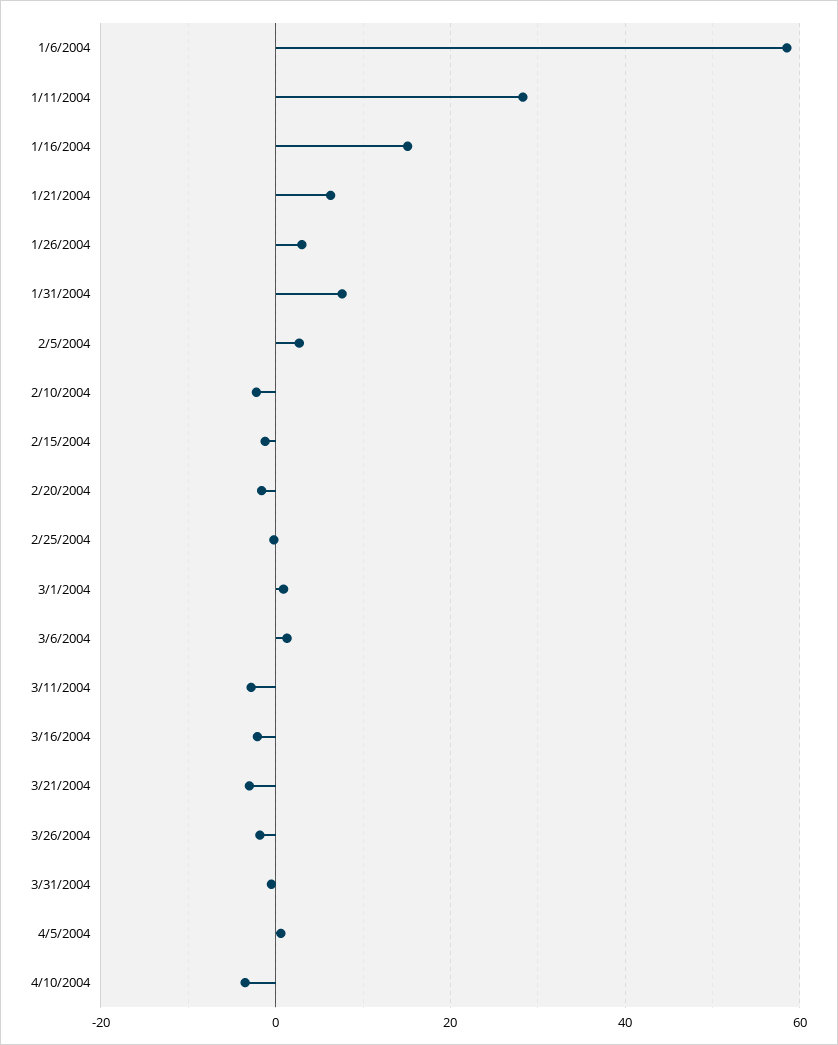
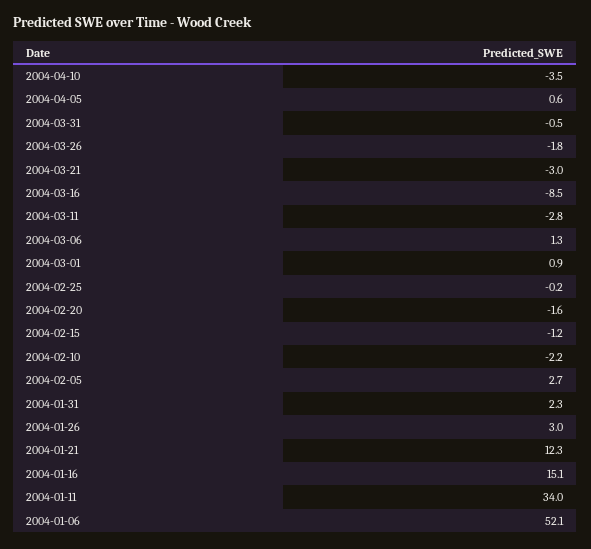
  {
-   "1/6/2004": 58,
+   "1/6/2004": 52.1,
-   "1/11/2004": 28,
+   "1/11/2004": 34,
    "1/16/2004": 15.1,
-   "1/21/2004": 6,
+   "1/21/2004": 12.3,
    "1/26/2004": 3,
-   "1/31/2004": 8,
+   "1/31/2004": 2.3,
    "2/5/2004": 2.7,
    "2/10/2004": -2.2,
    "2/15/2004": -1.2,
    "2/20/2004": -1.6,
    "2/25/2004": -0.2,
    "3/1/2004": 0.9,
    "3/6/2004": 1.3,
    "3/11/2004": -2.8,
-   "3/16/2004": -2,
+   "3/16/2004": -8.5,
    "3/21/2004": -3,
    "3/26/2004": -1.8,
    "3/31/2004": -0.5,
    "4/5/2004": 0.6,
    "4/10/2004": -3.5
  }

